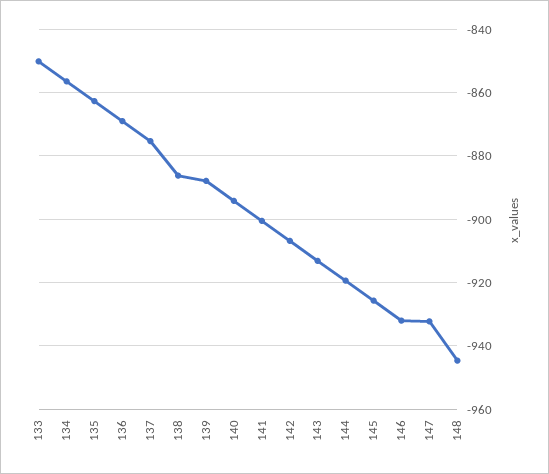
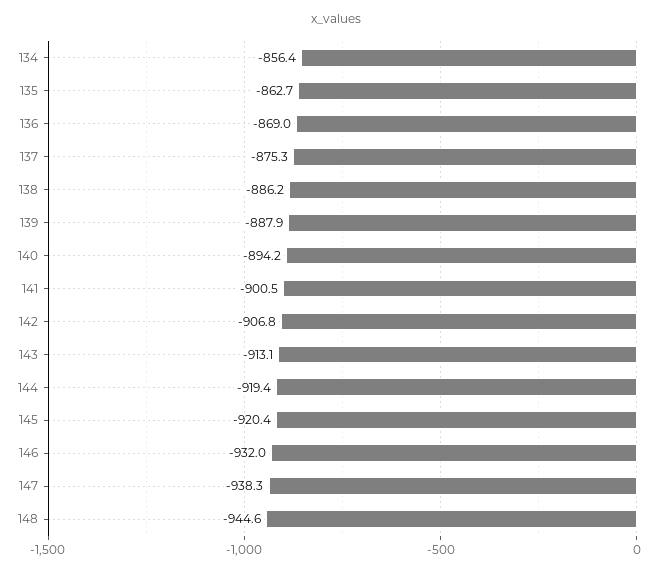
  {
-   "133": -850,
    "134": -856.4,
    "135": -862.7,
    "136": -869,
    "137": -875.3,
    "138": -886.2,
    "139": -887.9,
    "140": -894.2,
    "141": -900.5,
    "142": -906.8,
    "143": -913.1,
    "144": -919.4,
-   "145": -926,
+   "145": -920.4,
    "146": -932,
-   "147": -932,
+   "147": -938.3,
    "148": -944.6
  }

